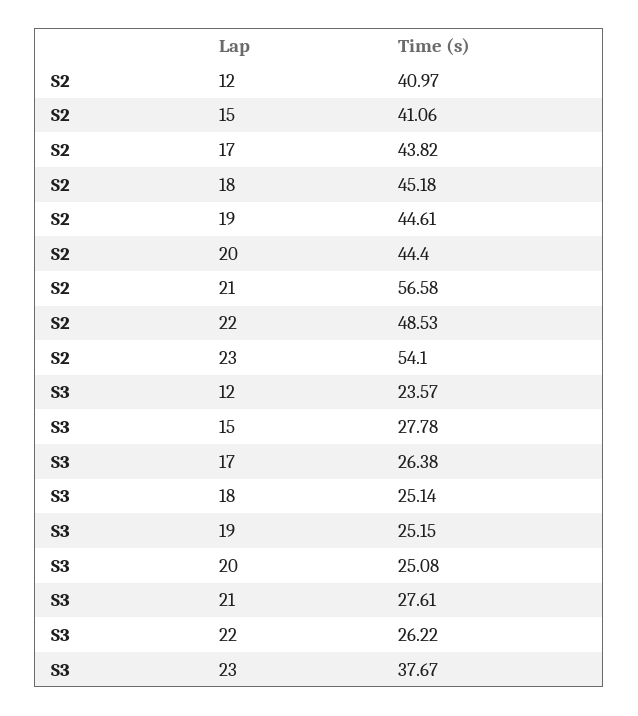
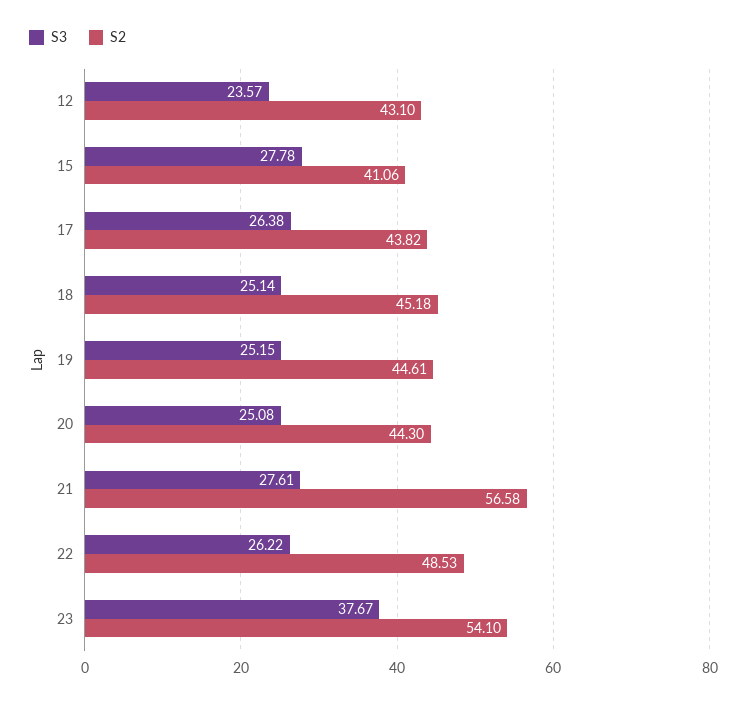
  {
    "S2": {
-     "12": 40.97,
+     "12": 43.1,
      "15": 41.06,
      "17": 43.82,
      "18": 45.18,
      "19": 44.61,
-     "20": 44.4,
+     "20": 44.3,
      "21": 56.58,
      "22": 48.53,
      "23": 54.1
    },
    "S3": {
      "12": 23.57,
      "15": 27.78,
      "17": 26.38,
      "18": 25.14,
      "19": 25.15,
      "20": 25.08,
      "21": 27.61,
      "22": 26.22,
      "23": 37.67
    }
  }

